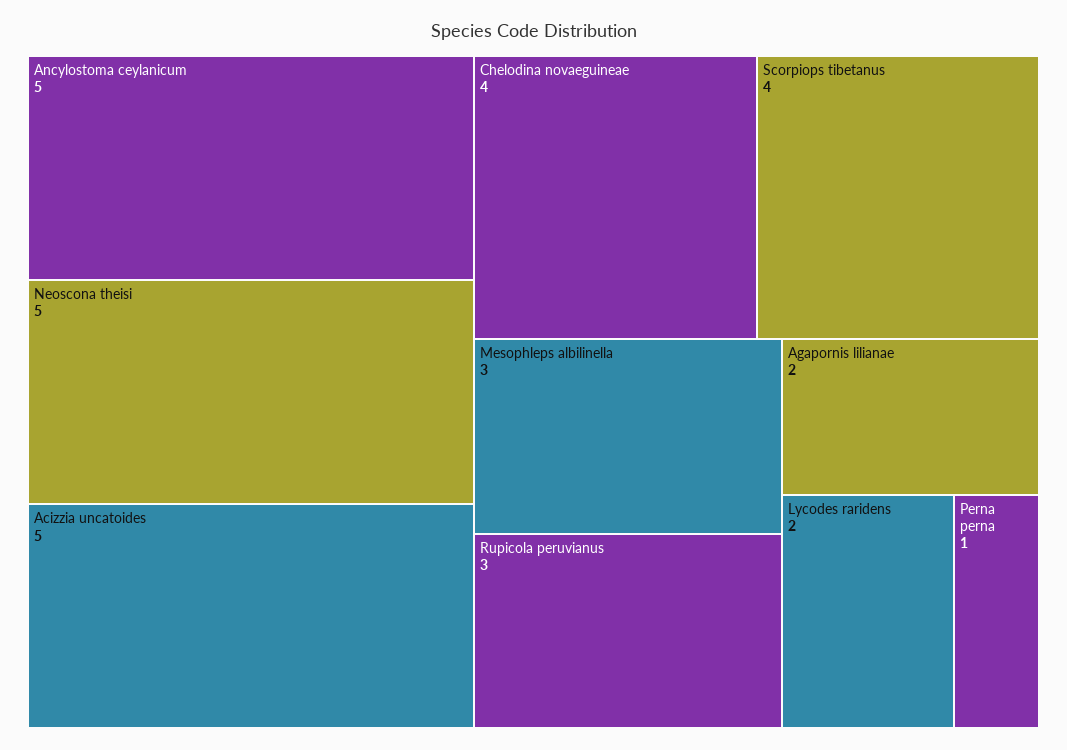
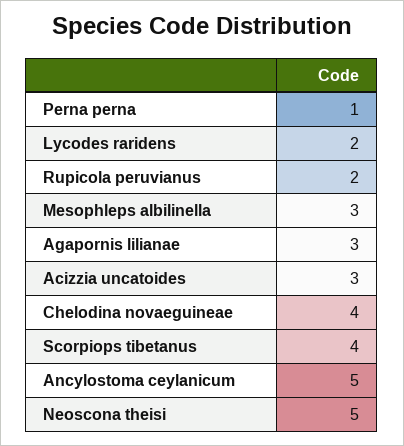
  {
    "Ancylostoma ceylanicum": 5,
    "Neoscona theisi": 5,
-   "Acizzia uncatoides": 5,
+   "Acizzia uncatoides": 3,
    "Chelodina novaeguineae": 4,
    "Scorpiops tibetanus": 4,
    "Mesophleps albilinella": 3,
-   "Rupicola peruvianus": 3,
+   "Rupicola peruvianus": 2,
-   "Agapornis lilianae": 2,
+   "Agapornis lilianae": 3,
    "Lycodes raridens": 2,
    "Perna perna": 1
  }

